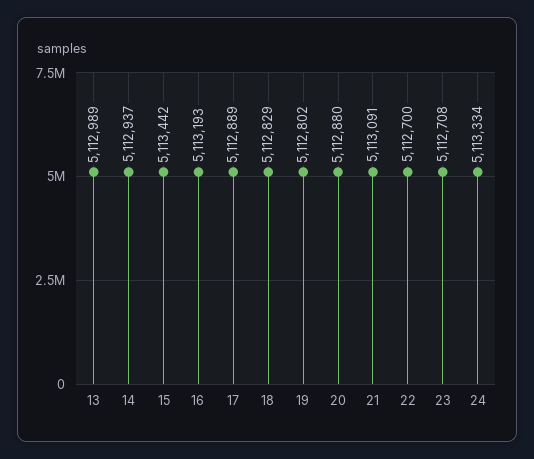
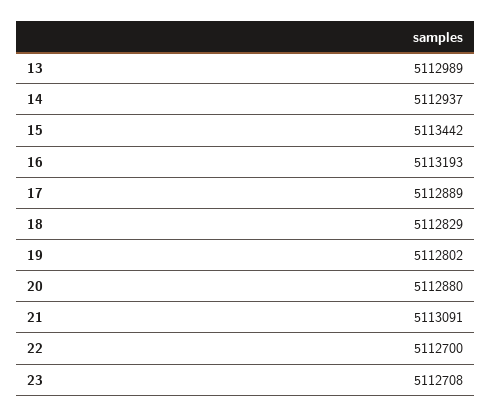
  {
    "13": 5112989,
    "14": 5112937,
    "15": 5113442,
    "16": 5113193,
    "17": 5112889,
    "18": 5112829,
    "19": 5112802,
    "20": 5112880,
    "21": 5113091,
    "22": 5112700,
-   "23": 5112708,
+   "23": 5112708
-   "24": 5113334
  }

